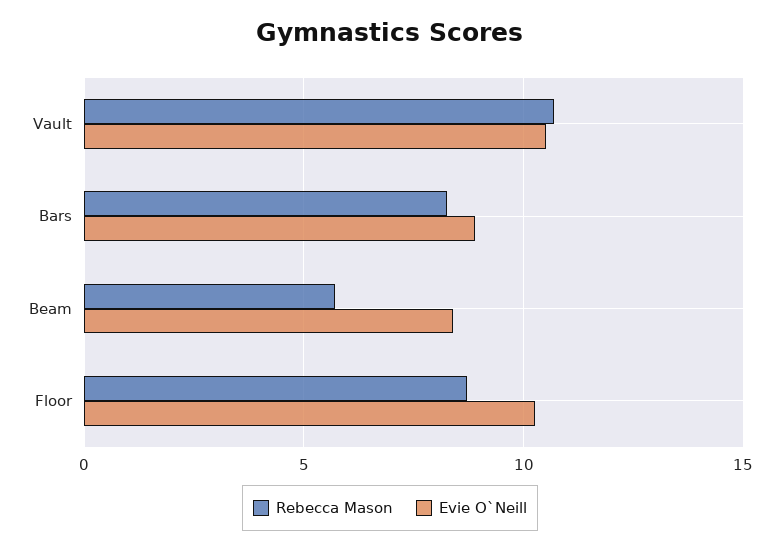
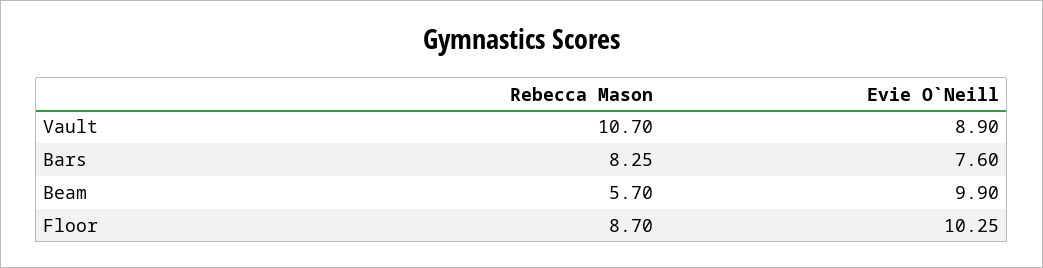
  {
    "Rebecca Mason": {
      "Vault": 10.7,
      "Bars": 8.25,
      "Beam": 5.7,
      "Floor": 8.7
    },
    "Evie O`Neill": {
-     "Vault": 10.5,
+     "Vault": 8.9,
-     "Bars": 9,
+     "Bars": 7.6,
-     "Beam": 8.5,
+     "Beam": 9.9,
      "Floor": 10.25
    }
  }

